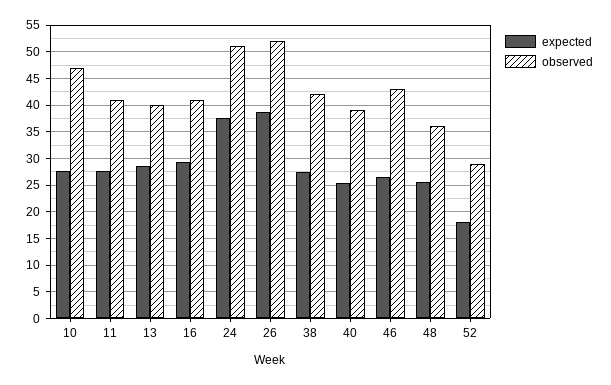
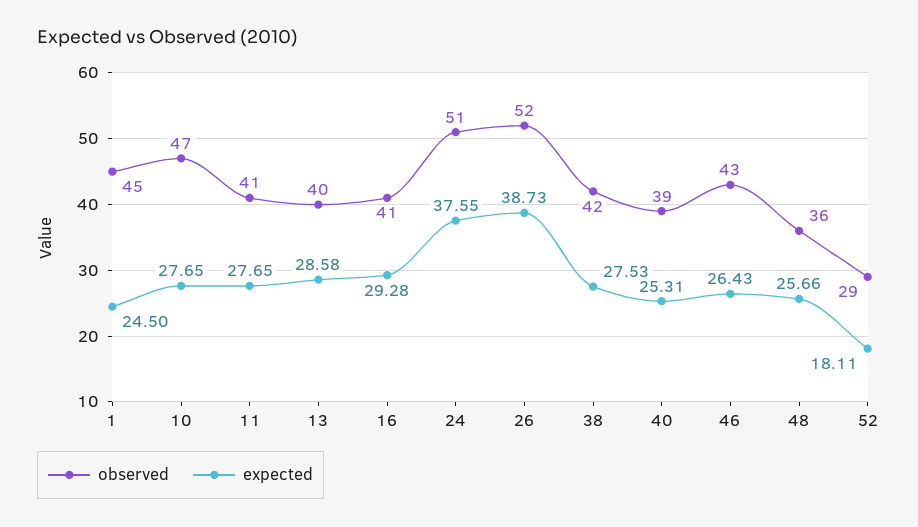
  {
    "expected": {
      "10": 27.65,
      "11": 27.65,
      "13": 28.58,
      "16": 29.28,
      "24": 37.55,
      "26": 38.73,
      "38": 27.53,
      "40": 25.31,
      "46": 26.43,
      "48": 25.66,
-     "52": 18.11
+     "52": 18.11,
+     "1": 24.5
    },
    "observed": {
      "10": 47,
      "11": 41,
      "13": 40,
      "16": 41,
      "24": 51,
      "26": 52,
      "38": 42,
      "40": 39,
      "46": 43,
      "48": 36,
-     "52": 29
+     "52": 29,
+     "1": 45
    }
  }

